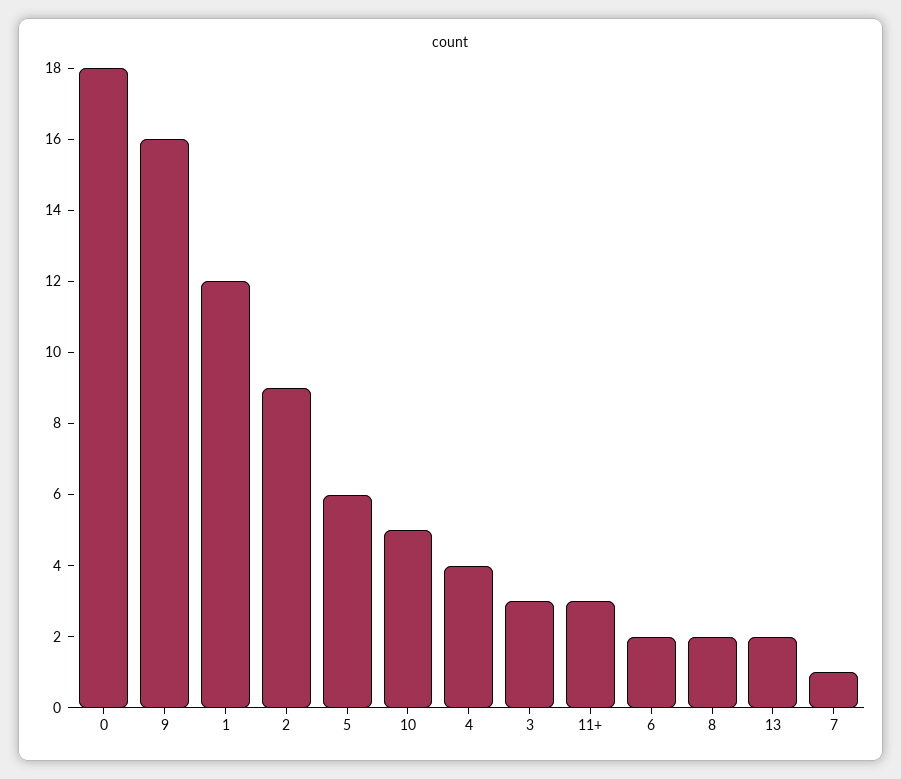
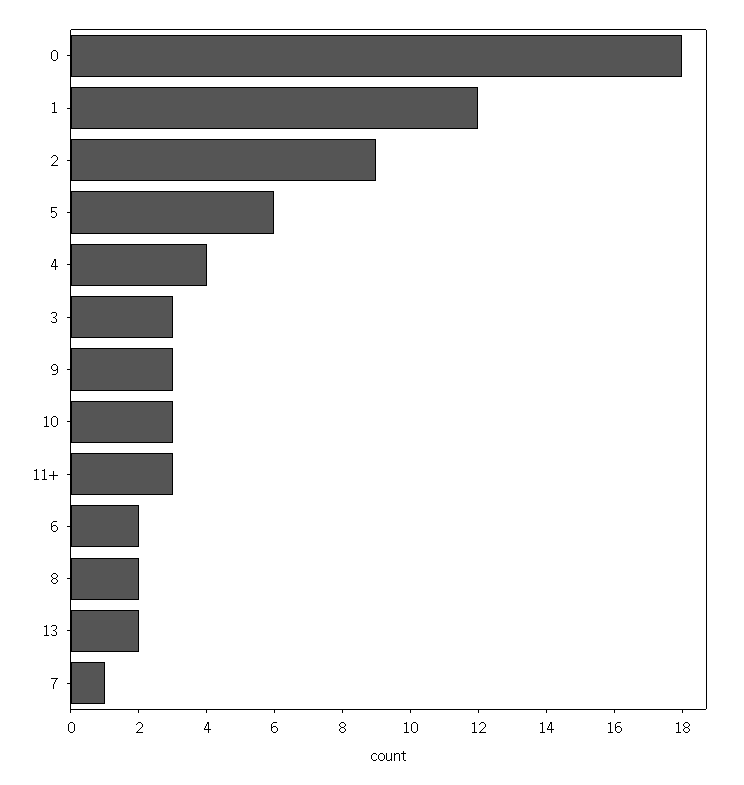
  {
    "0": 18,
-   "9": 16,
+   "9": 3,
    "1": 12,
    "2": 9,
    "5": 6,
-   "10": 5,
+   "10": 3,
    "4": 4,
    "3": 3,
    "11+": 3,
    "6": 2,
    "8": 2,
    "13": 2,
    "7": 1
  }

